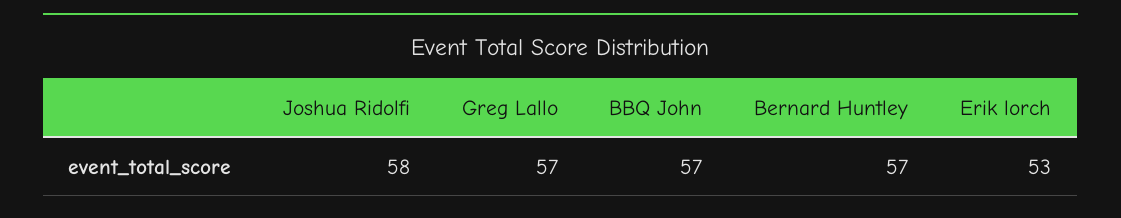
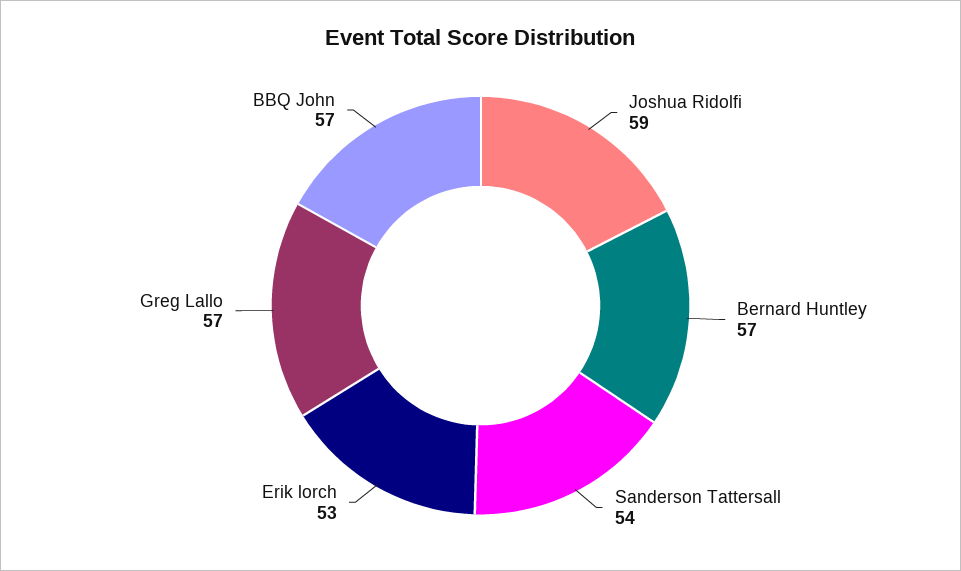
  {
-   "Joshua Ridolfi": 58,
+   "Joshua Ridolfi": 59,
    "Greg Lallo": 57,
    "BBQ John": 57,
    "Bernard Huntley": 57,
-   "Erik lorch": 53
+   "Erik lorch": 53,
+   "Sanderson Tattersall": 54
  }

